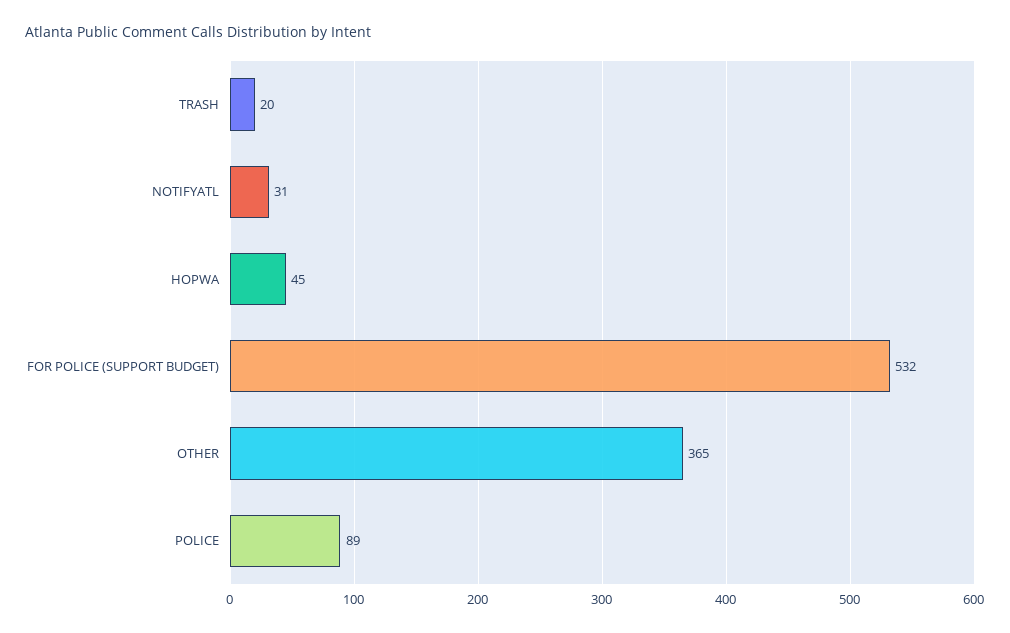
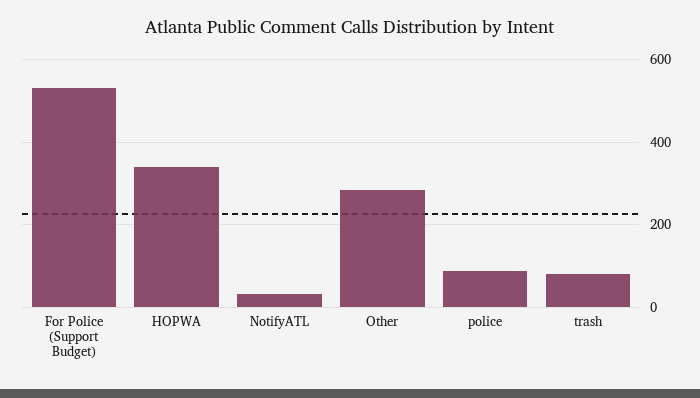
  {
-   "TRASH": 20,
+   "TRASH": 80,
    "NOTIFYATL": 31,
-   "HOPWA": 45,
+   "HOPWA": 340,
    "FOR POLICE (SUPPORT BUDGET)": 532,
-   "OTHER": 365,
+   "OTHER": 280,
    "POLICE": 89
  }

